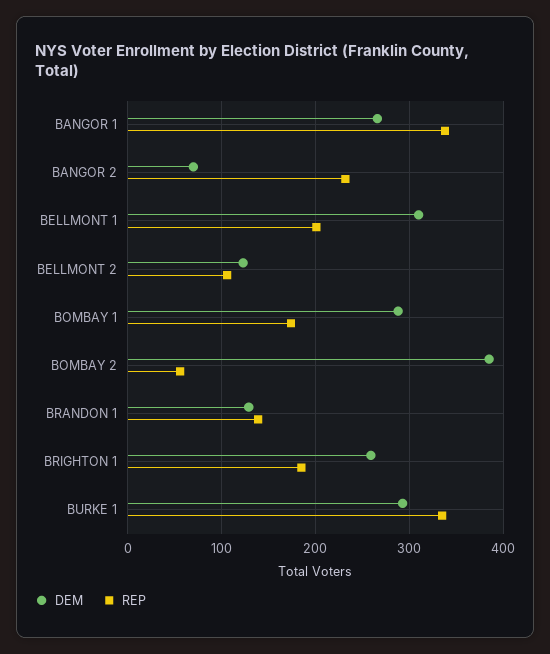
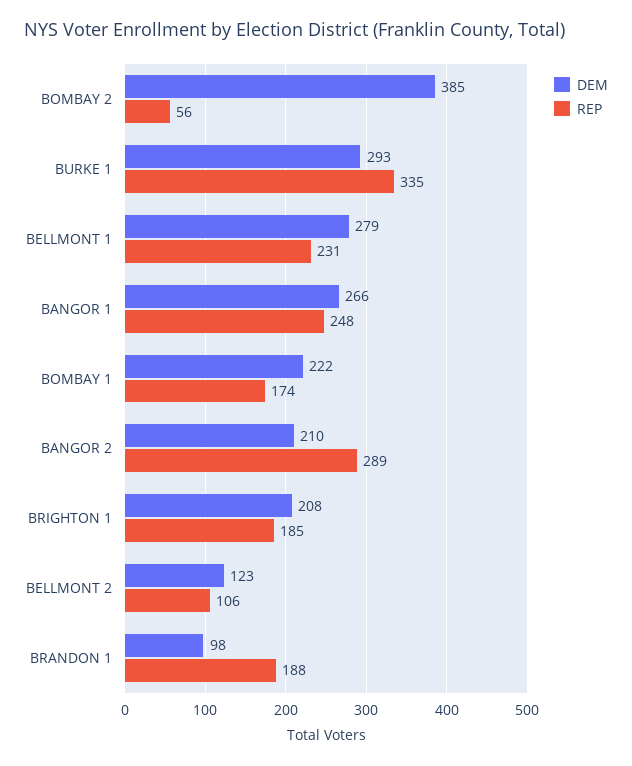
  {
    "DEM": {
      "BANGOR 1": 266,
-     "BANGOR 2": 70,
+     "BANGOR 2": 210,
-     "BELLMONT 1": 310,
+     "BELLMONT 1": 279,
      "BELLMONT 2": 123,
-     "BOMBAY 1": 290,
+     "BOMBAY 1": 222,
      "BOMBAY 2": 385,
-     "BRANDON 1": 130,
+     "BRANDON 1": 98,
-     "BRIGHTON 1": 260,
+     "BRIGHTON 1": 208,
      "BURKE 1": 293
    },
    "REP": {
-     "BANGOR 1": 340,
+     "BANGOR 1": 248,
-     "BANGOR 2": 230,
+     "BANGOR 2": 289,
-     "BELLMONT 1": 200,
+     "BELLMONT 1": 231,
      "BELLMONT 2": 106,
      "BOMBAY 1": 174,
      "BOMBAY 2": 56,
-     "BRANDON 1": 140,
+     "BRANDON 1": 188,
      "BRIGHTON 1": 185,
      "BURKE 1": 335
    }
  }

